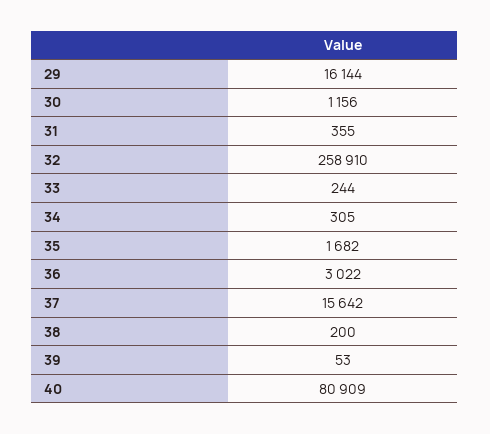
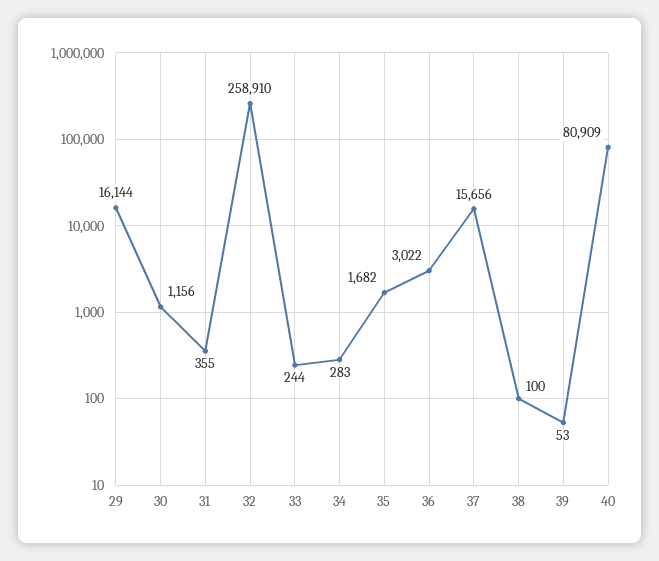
  {
    "29": 16144,
    "30": 1156,
    "31": 355,
    "32": 258910,
    "33": 244,
-   "34": 305,
+   "34": 283,
    "35": 1682,
    "36": 3022,
-   "37": 15642,
+   "37": 15656,
-   "38": 200,
+   "38": 100,
    "39": 53,
    "40": 80909
  }

